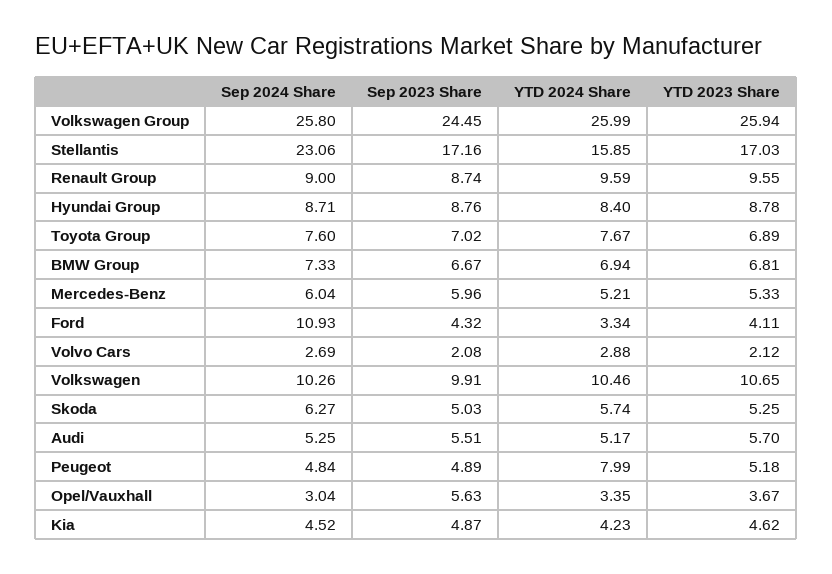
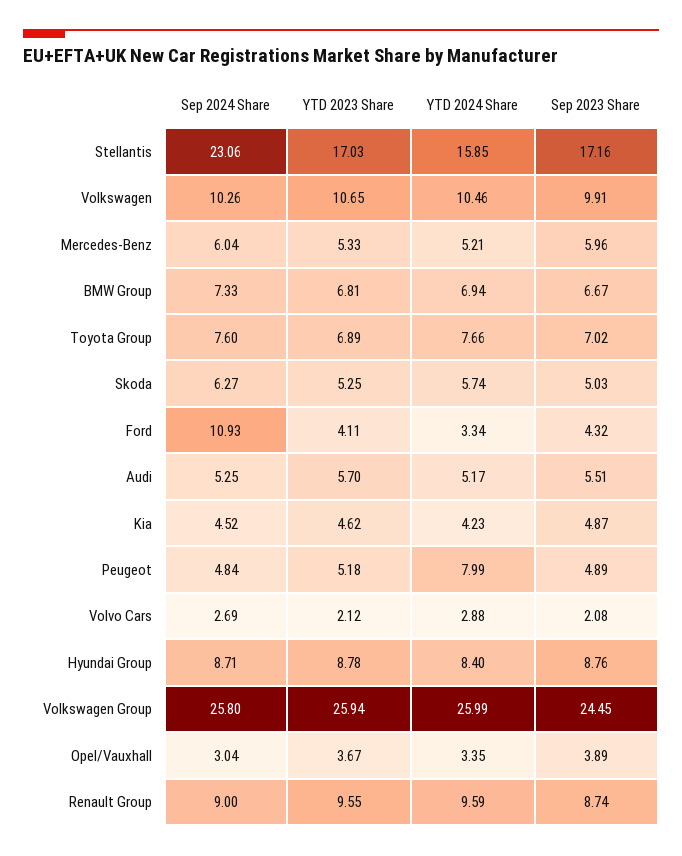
  {
    "Sep 2024 Share": {
      "Volkswagen Group": 25.8,
      "Stellantis": 23.06,
      "Renault Group": 9,
      "Hyundai Group": 8.71,
      "Toyota Group": 7.6,
      "BMW Group": 7.33,
      "Mercedes-Benz": 6.04,
      "Ford": 10.93,
      "Volvo Cars": 2.69,
      "Volkswagen": 10.26,
      "Skoda": 6.27,
      "Audi": 5.25,
      "Peugeot": 4.84,
      "Opel/Vauxhall": 3.04,
      "Kia": 4.52
    },
    "Sep 2023 Share": {
      "Volkswagen Group": 24.45,
      "Stellantis": 17.16,
      "Renault Group": 8.74,
      "Hyundai Group": 8.76,
      "Toyota Group": 7.02,
      "BMW Group": 6.67,
      "Mercedes-Benz": 5.96,
      "Ford": 4.32,
      "Volvo Cars": 2.08,
      "Volkswagen": 9.91,
      "Skoda": 5.03,
      "Audi": 5.51,
      "Peugeot": 4.89,
-     "Opel/Vauxhall": 5.63,
+     "Opel/Vauxhall": 3.89,
      "Kia": 4.87
    },
    "YTD 2024 Share": {
      "Volkswagen Group": 25.99,
      "Stellantis": 15.85,
      "Renault Group": 9.59,
      "Hyundai Group": 8.4,
-     "Toyota Group": 7.67,
+     "Toyota Group": 7.66,
      "BMW Group": 6.94,
      "Mercedes-Benz": 5.21,
      "Ford": 3.34,
      "Volvo Cars": 2.88,
      "Volkswagen": 10.46,
      "Skoda": 5.74,
      "Audi": 5.17,
      "Peugeot": 7.99,
      "Opel/Vauxhall": 3.35,
      "Kia": 4.23
    },
    "YTD 2023 Share": {
      "Volkswagen Group": 25.94,
      "Stellantis": 17.03,
      "Renault Group": 9.55,
      "Hyundai Group": 8.78,
      "Toyota Group": 6.89,
      "BMW Group": 6.81,
      "Mercedes-Benz": 5.33,
      "Ford": 4.11,
      "Volvo Cars": 2.12,
      "Volkswagen": 10.65,
      "Skoda": 5.25,
      "Audi": 5.7,
      "Peugeot": 5.18,
      "Opel/Vauxhall": 3.67,
      "Kia": 4.62
    }
  }

